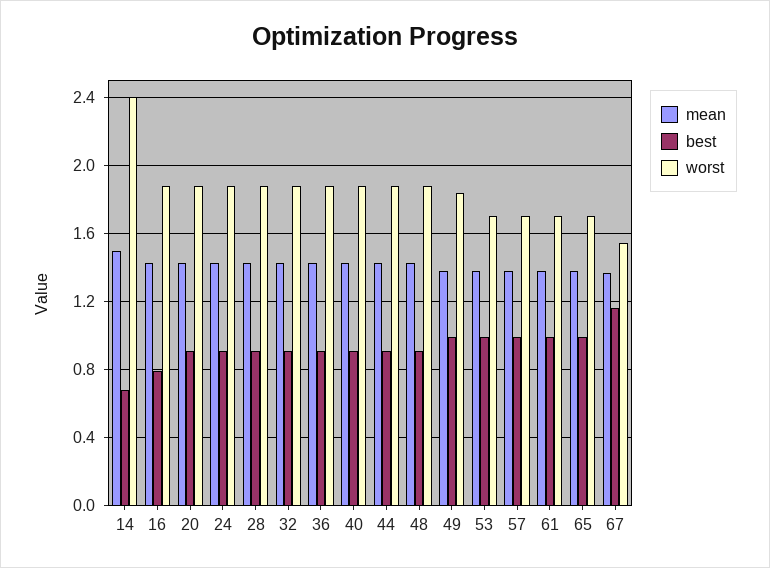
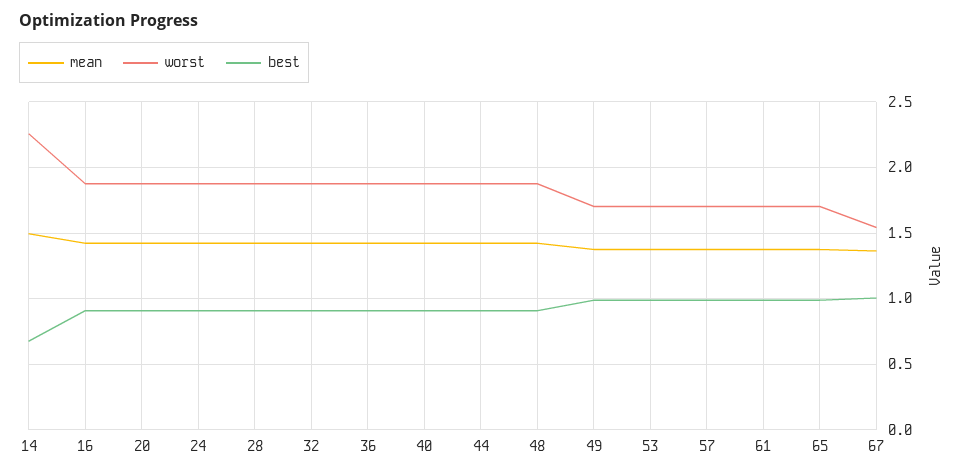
  {
    "mean": {
      "14": 1.5,
      "16": 1.4,
      "20": 1.4,
      "24": 1.4,
      "28": 1.4,
      "32": 1.4,
      "36": 1.4,
      "40": 1.4,
      "44": 1.4,
      "48": 1.4,
      "49": 1.4,
      "53": 1.4,
      "57": 1.4,
      "61": 1.4,
      "65": 1.4,
      "67": 1.35
    },
    "best": {
      "14": 0.7,
-     "16": 0.8,
+     "16": 0.9,
      "20": 0.9,
      "24": 0.9,
      "28": 0.9,
      "32": 0.9,
      "36": 0.9,
      "40": 0.9,
      "44": 0.9,
      "48": 0.9,
      "49": 1,
      "53": 1,
      "57": 1,
      "61": 1,
      "65": 1,
-     "67": 1.15
+     "67": 1
    },
    "worst": {
-     "14": 2.4,
+     "14": 2.25,
      "16": 1.9,
      "20": 1.9,
      "24": 1.9,
      "28": 1.9,
      "32": 1.9,
      "36": 1.9,
      "40": 1.9,
      "44": 1.9,
      "48": 1.9,
-     "49": 1.85,
+     "49": 1.7,
      "53": 1.7,
      "57": 1.7,
      "61": 1.7,
      "65": 1.7,
      "67": 1.55
    }
  }

